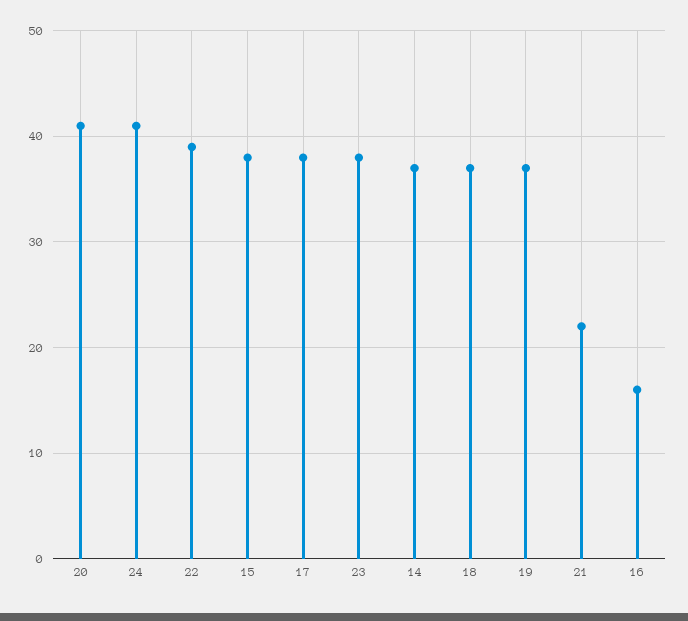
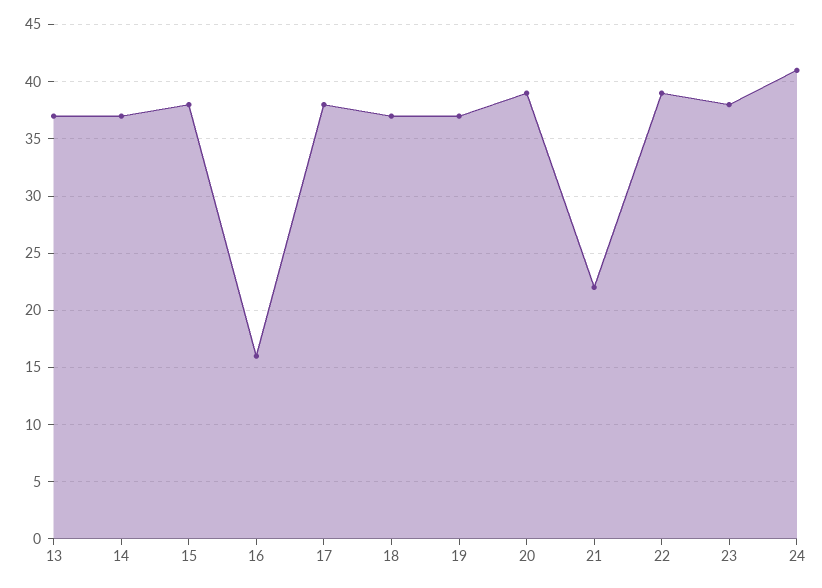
  {
-   "20": 41,
+   "20": 39,
    "24": 41,
    "22": 39,
    "15": 38,
    "17": 38,
    "23": 38,
    "14": 37,
    "18": 37,
    "19": 37,
    "21": 22,
-   "16": 16
+   "16": 16,
+   "13": 37
  }

